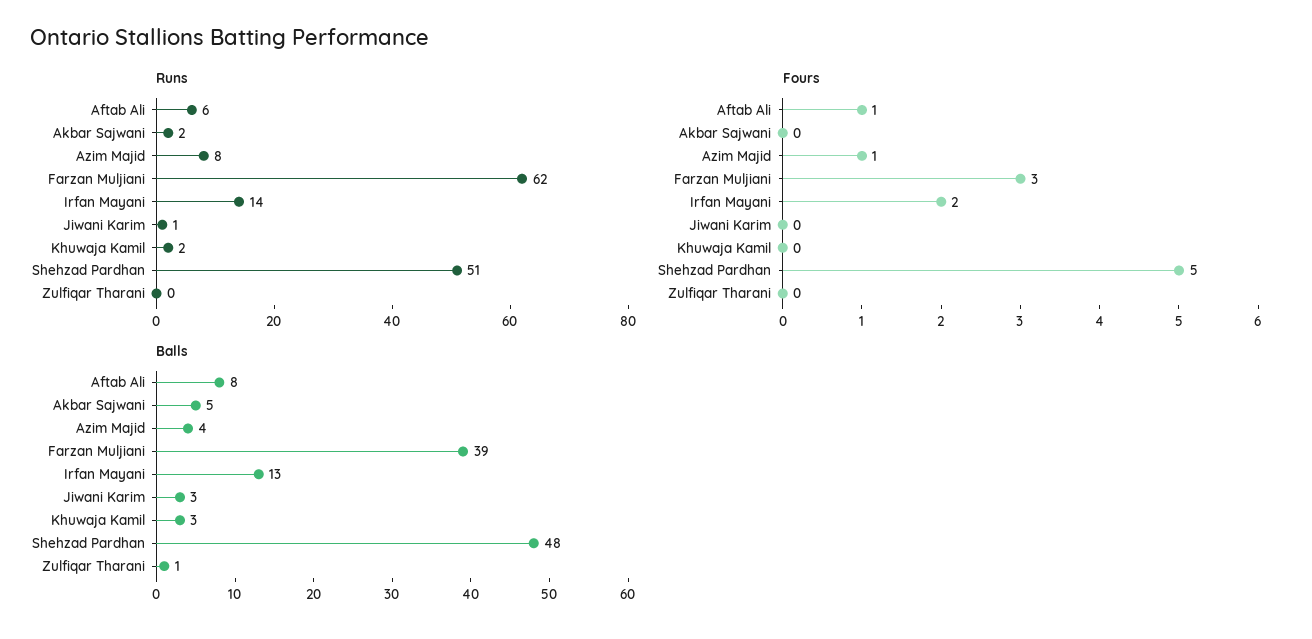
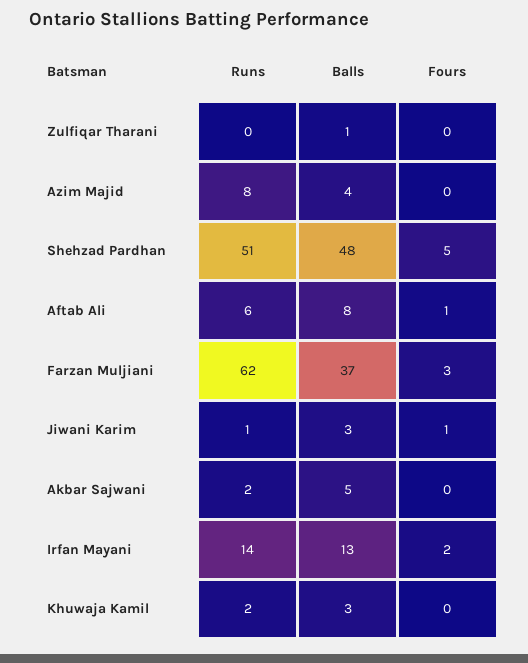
  {
    "Runs": {
      "Aftab Ali": 6,
      "Akbar Sajwani": 2,
      "Azim Majid": 8,
      "Farzan Muljiani": 62,
      "Irfan Mayani": 14,
      "Jiwani Karim": 1,
      "Khuwaja Kamil": 2,
      "Shehzad Pardhan": 51,
      "Zulfiqar Tharani": 0
    },
    "Fours": {
      "Aftab Ali": 1,
      "Akbar Sajwani": 0,
-     "Azim Majid": 1,
+     "Azim Majid": 0,
      "Farzan Muljiani": 3,
      "Irfan Mayani": 2,
-     "Jiwani Karim": 0,
+     "Jiwani Karim": 1,
      "Khuwaja Kamil": 0,
      "Shehzad Pardhan": 5,
      "Zulfiqar Tharani": 0
    },
    "Balls": {
      "Aftab Ali": 8,
      "Akbar Sajwani": 5,
      "Azim Majid": 4,
-     "Farzan Muljiani": 39,
+     "Farzan Muljiani": 37,
      "Irfan Mayani": 13,
      "Jiwani Karim": 3,
      "Khuwaja Kamil": 3,
      "Shehzad Pardhan": 48,
      "Zulfiqar Tharani": 1
    }
  }

